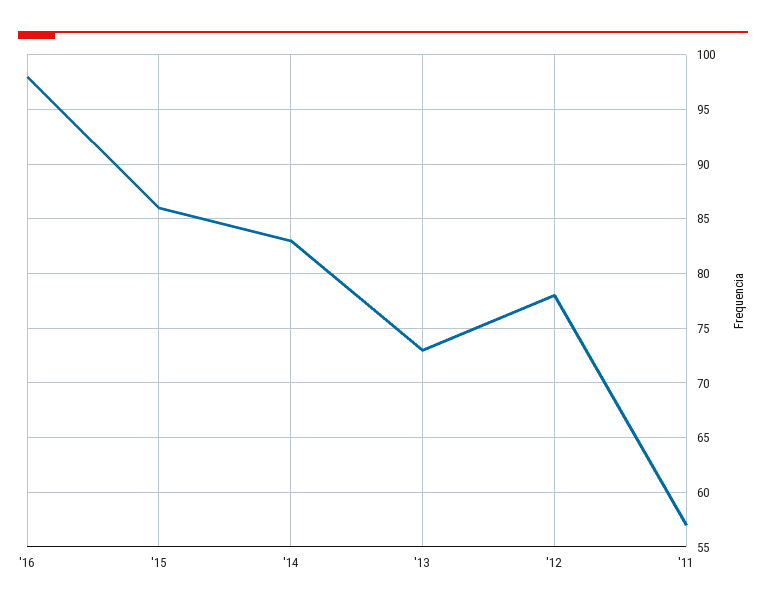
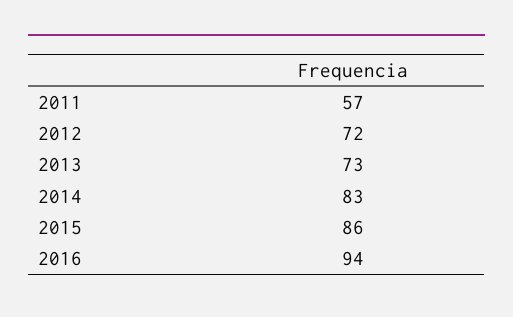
  {
-   "'16": 98,
+   "'16": 94,
    "'15": 86,
    "'14": 83,
    "'13": 73,
-   "'12": 78,
+   "'12": 72,
    "'11": 57
  }

